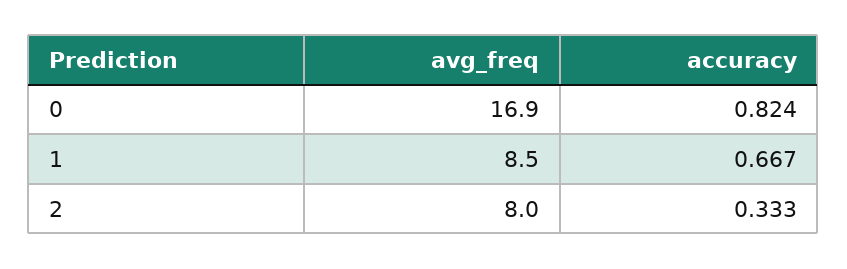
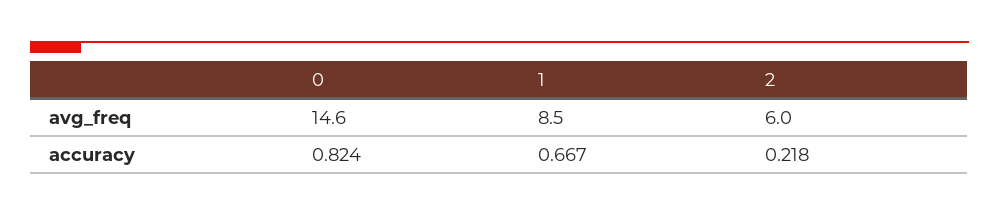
  {
    "avg_freq": {
-     "0": 16.9,
+     "0": 14.6,
      "1": 8.5,
-     "2": 8
+     "2": 6
    },
    "accuracy": {
      "0": 0.824,
      "1": 0.667,
-     "2": 0.333
+     "2": 0.218
    }
  }

